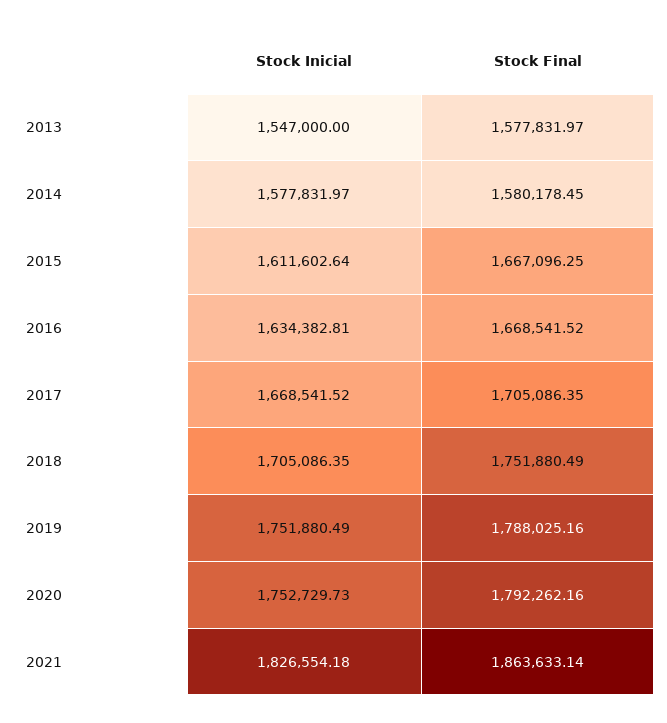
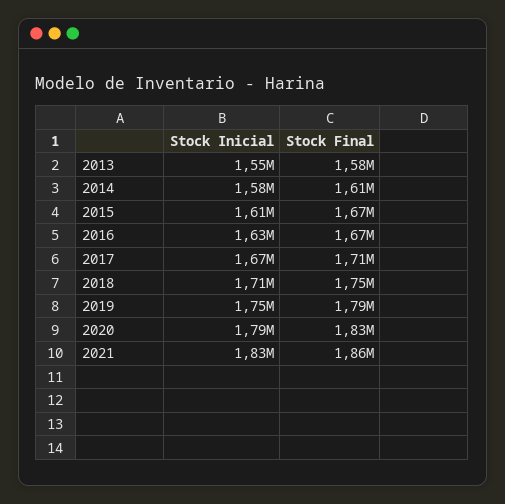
  {
    "Stock Inicial": {
      "2013": 1547000,
      "2014": 1577831.97,
      "2015": 1611602.64,
      "2016": 1634382.81,
      "2017": 1668541.52,
      "2018": 1705086.35,
      "2019": 1751880.49,
-     "2020": 1752729.73,
+     "2020": 1790000,
      "2021": 1826554.18
    },
    "Stock Final": {
      "2013": 1577831.97,
-     "2014": 1580178.45,
+     "2014": 1610000,
      "2015": 1667096.25,
      "2016": 1668541.52,
      "2017": 1705086.35,
      "2018": 1751880.49,
      "2019": 1788025.16,
-     "2020": 1792262.16,
+     "2020": 1830000,
      "2021": 1863633.14
    }
  }

